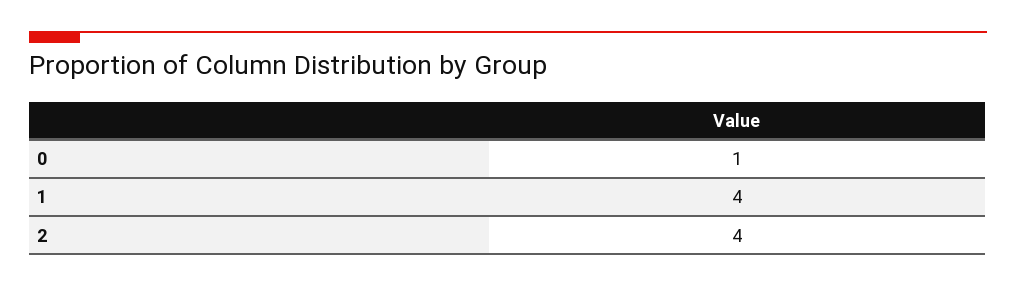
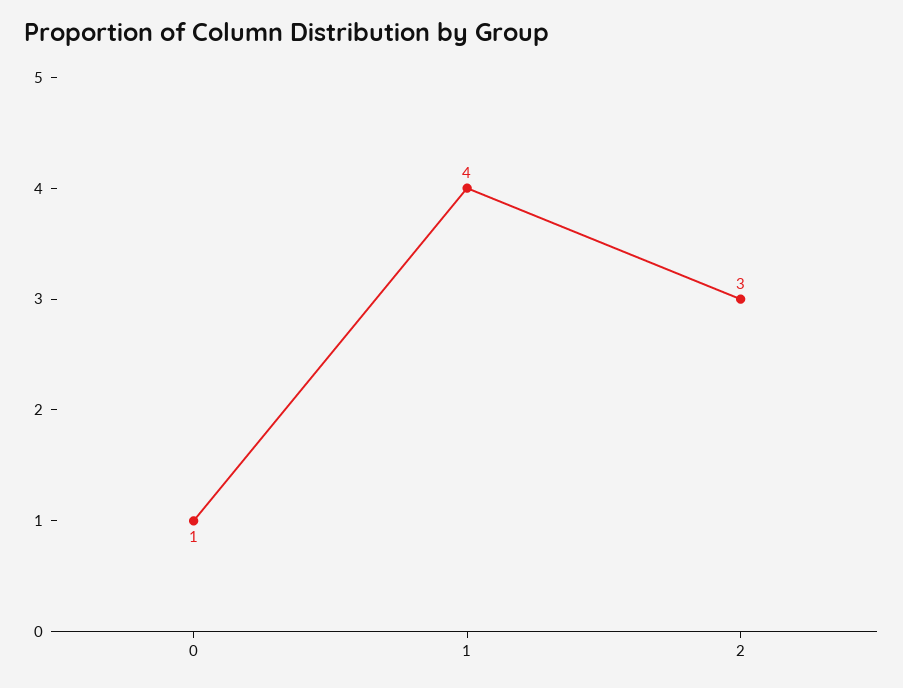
  {
    "0": 1,
    "1": 4,
-   "2": 4
+   "2": 3
  }

